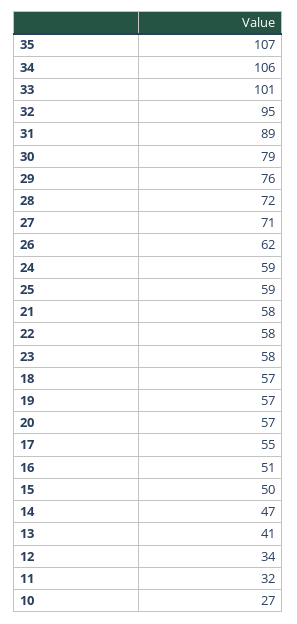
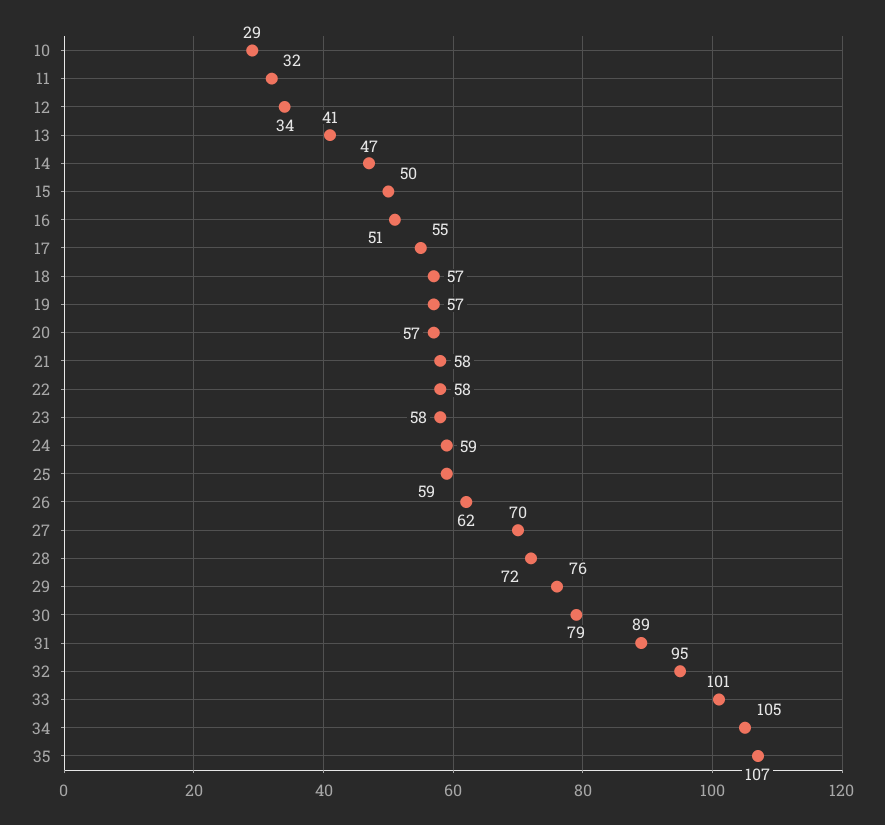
  {
    "35": 107,
-   "34": 106,
+   "34": 105,
    "33": 101,
    "32": 95,
    "31": 89,
    "30": 79,
    "29": 76,
    "28": 72,
-   "27": 71,
+   "27": 70,
    "26": 62,
    "24": 59,
    "25": 59,
    "21": 58,
    "22": 58,
    "23": 58,
    "18": 57,
    "19": 57,
    "20": 57,
    "17": 55,
    "16": 51,
    "15": 50,
    "14": 47,
    "13": 41,
    "12": 34,
    "11": 32,
-   "10": 27
+   "10": 29
  }

